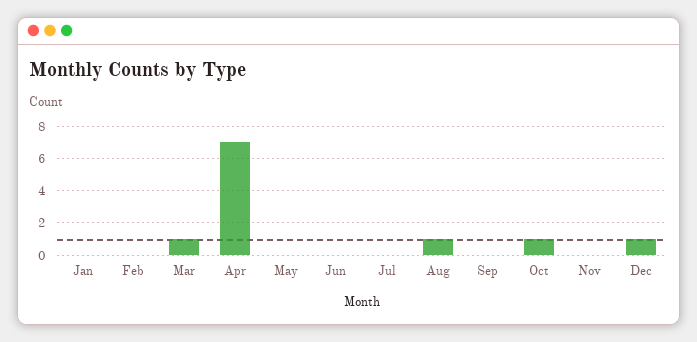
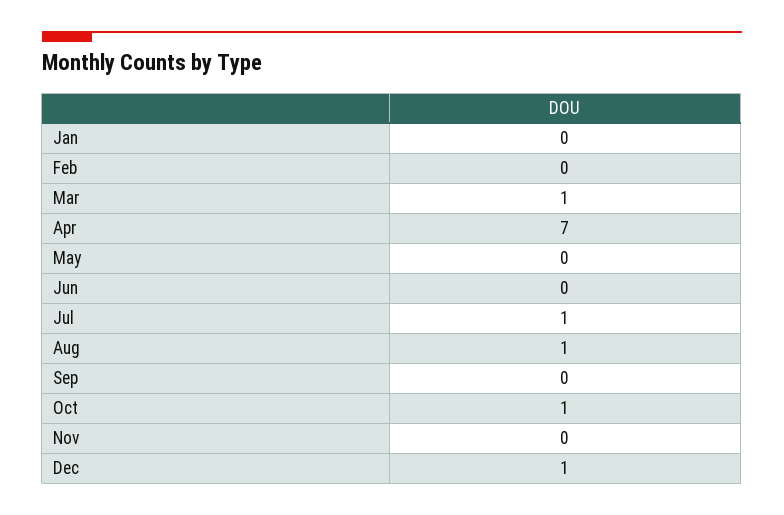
  {
    "Jan": 0,
    "Feb": 0,
    "Mar": 1,
    "Apr": 7,
    "May": 0,
    "Jun": 0,
-   "Jul": 0,
+   "Jul": 1,
    "Aug": 1,
    "Sep": 0,
    "Oct": 1,
    "Nov": 0,
    "Dec": 1
  }

